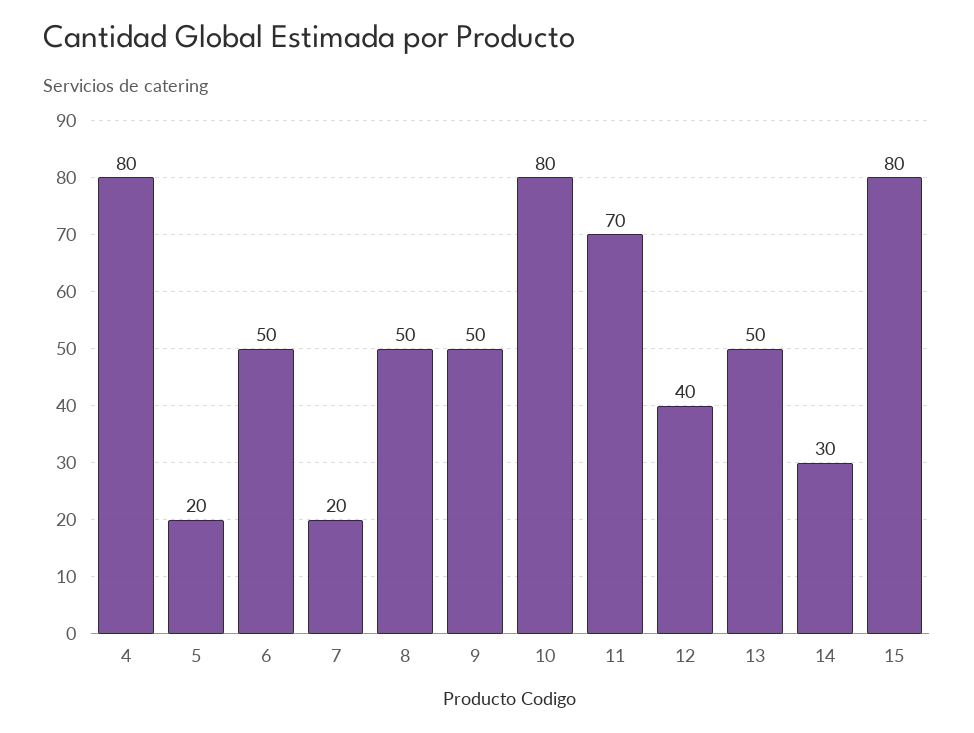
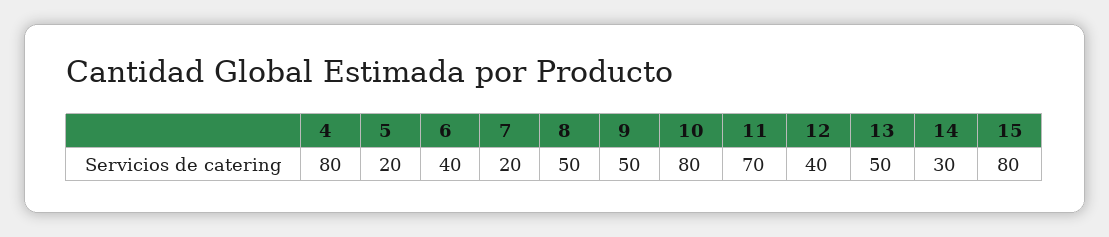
  {
    "4": 80,
    "5": 20,
-   "6": 50,
+   "6": 40,
    "7": 20,
    "8": 50,
    "9": 50,
    "10": 80,
    "11": 70,
    "12": 40,
    "13": 50,
    "14": 30,
    "15": 80
  }

